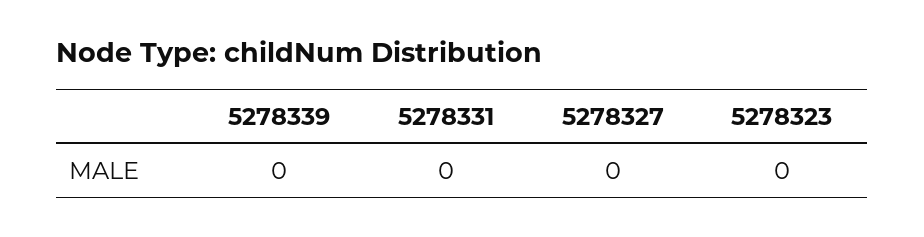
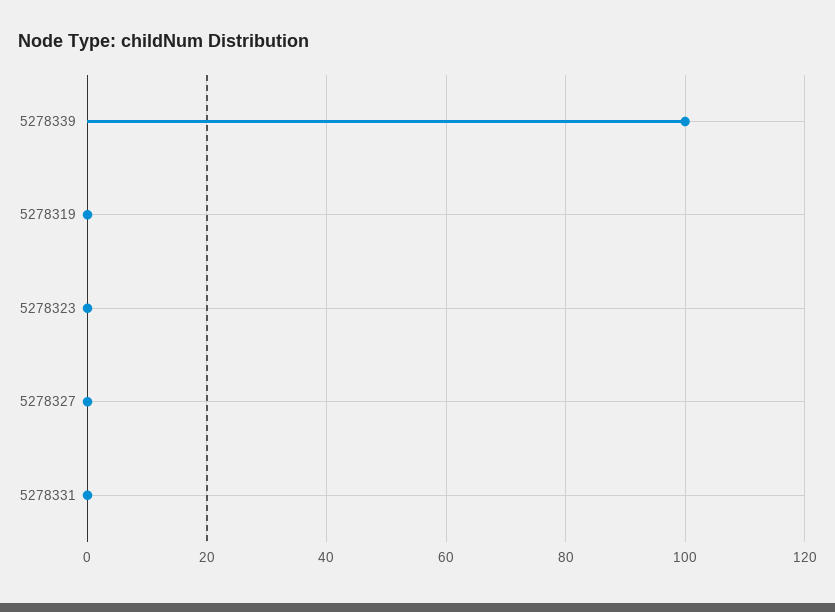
  {
-   "5278339": 0,
+   "5278339": 100,
    "5278331": 0,
    "5278327": 0,
-   "5278323": 0
+   "5278323": 0,
+   "5278319": 0
  }

